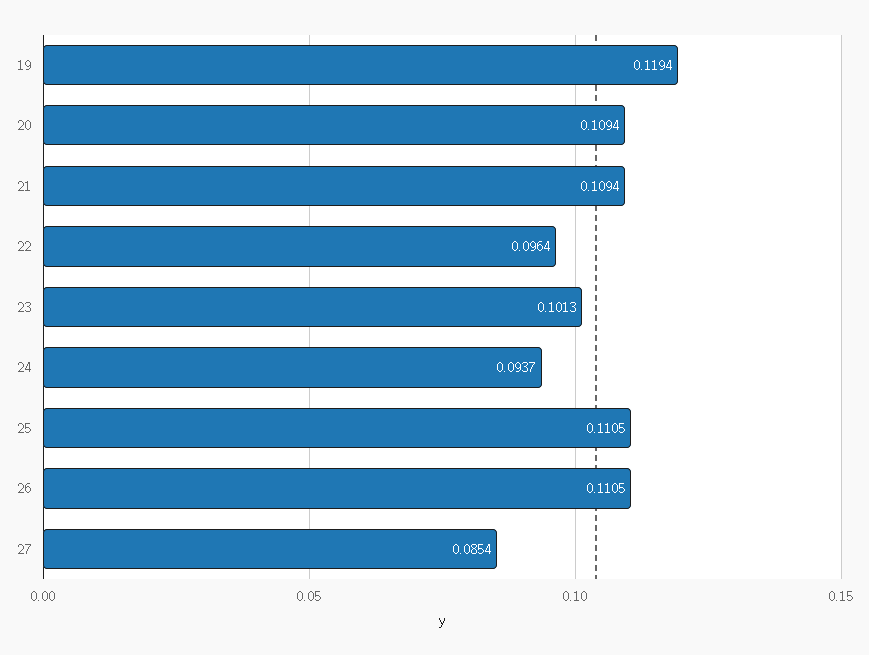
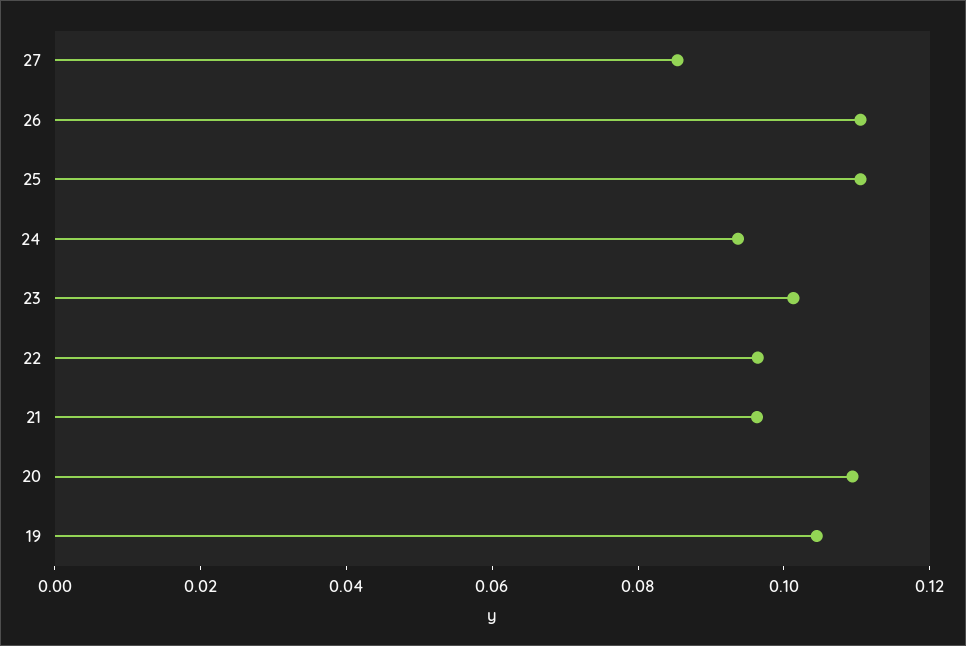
  {
-   "19": 0.1194,
+   "19": 0.105,
    "20": 0.1094,
-   "21": 0.1094,
+   "21": 0.095,
    "22": 0.0964,
    "23": 0.1013,
    "24": 0.0937,
    "25": 0.1105,
    "26": 0.1105,
    "27": 0.0854
  }

